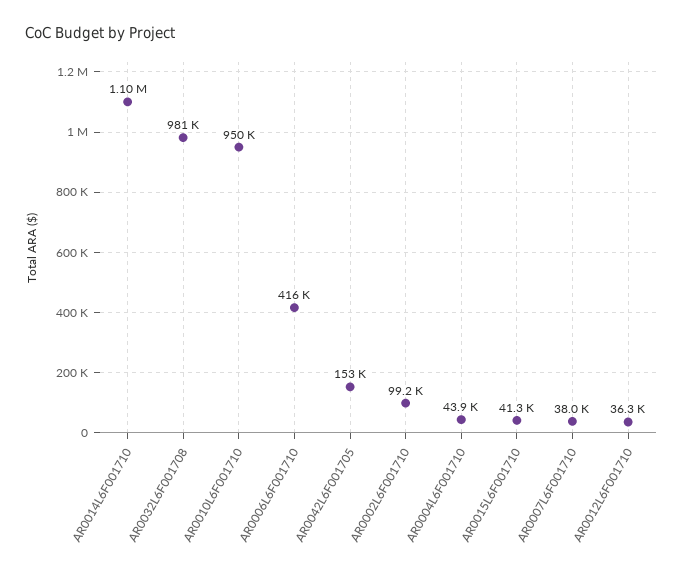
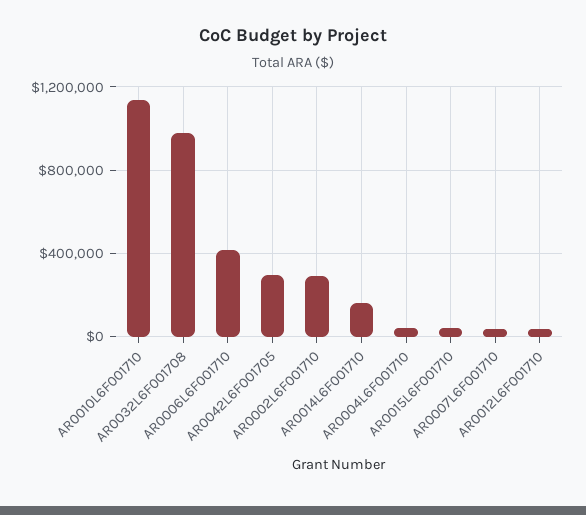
  {
-   "AR0014L6F001710": 1100000,
+   "AR0014L6F001710": 150000,
    "AR0032L6F001708": 981000,
-   "AR0010L6F001710": 950000,
+   "AR0010L6F001710": 1150000,
    "AR0006L6F001710": 416000,
-   "AR0042L6F001705": 153000,
+   "AR0042L6F001705": 300000,
-   "AR0002L6F001710": 99200,
+   "AR0002L6F001710": 300000,
    "AR0004L6F001710": 43900,
    "AR0015L6F001710": 41300,
    "AR0007L6F001710": 38000,
    "AR0012L6F001710": 36300
  }

